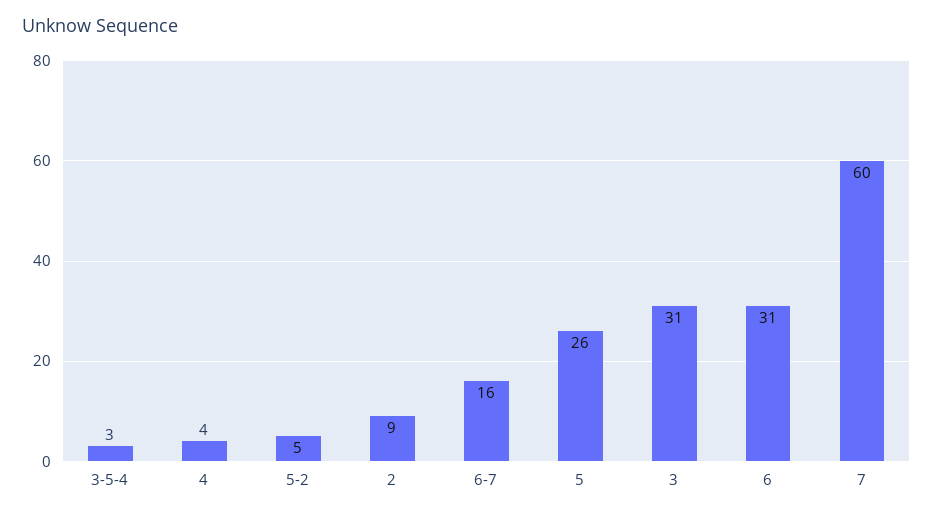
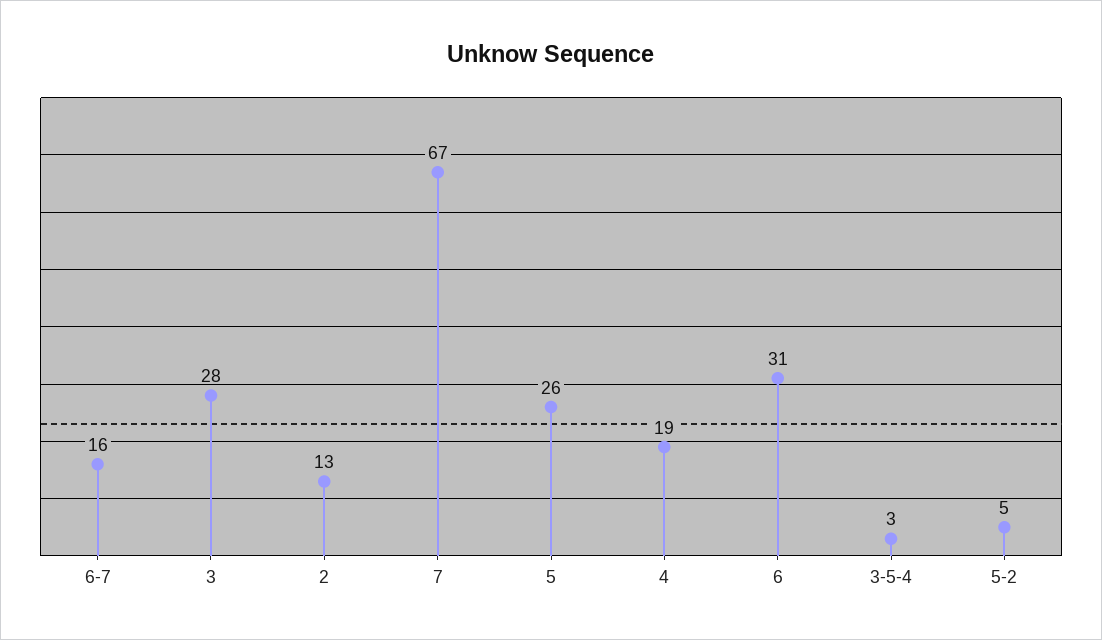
  {
    "3-5-4": 3,
-   "4": 4,
+   "4": 19,
    "5-2": 5,
-   "2": 9,
+   "2": 13,
    "6-7": 16,
    "5": 26,
-   "3": 31,
+   "3": 28,
    "6": 31,
-   "7": 60
+   "7": 67
  }

